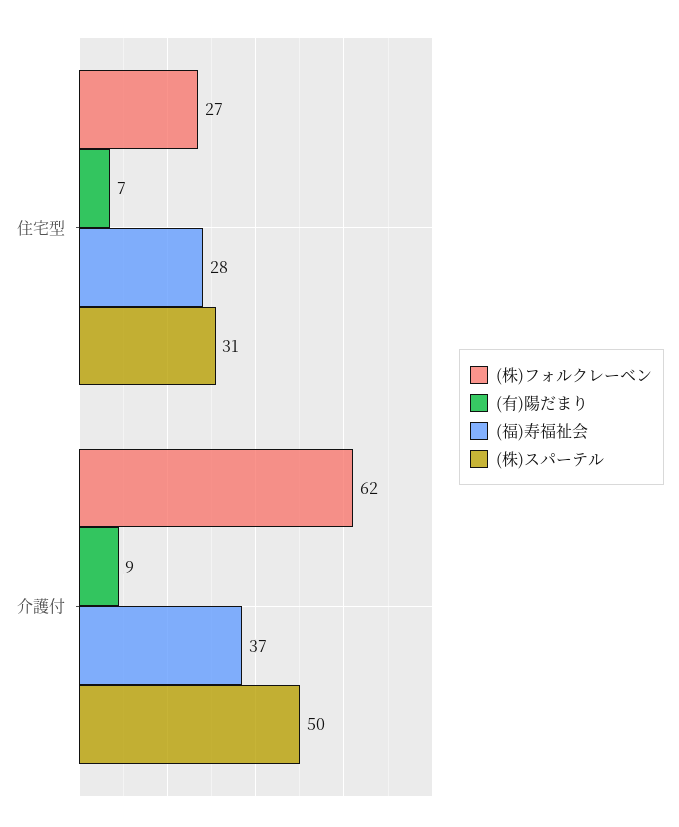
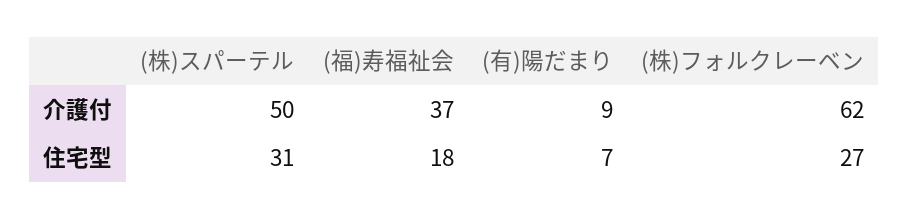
  {
    "(株)フォルクレーベン": {
      "住宅型": 27,
      "介護付": 62
    },
    "(有)陽だまり": {
      "住宅型": 7,
      "介護付": 9
    },
    "(福)寿福祉会": {
-     "住宅型": 28,
+     "住宅型": 18,
      "介護付": 37
    },
    "(株)スパーテル": {
      "住宅型": 31,
      "介護付": 50
    }
  }

